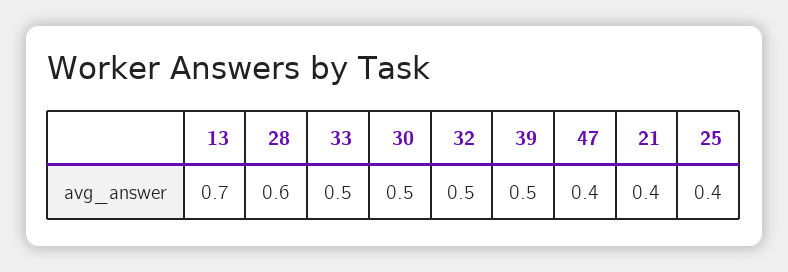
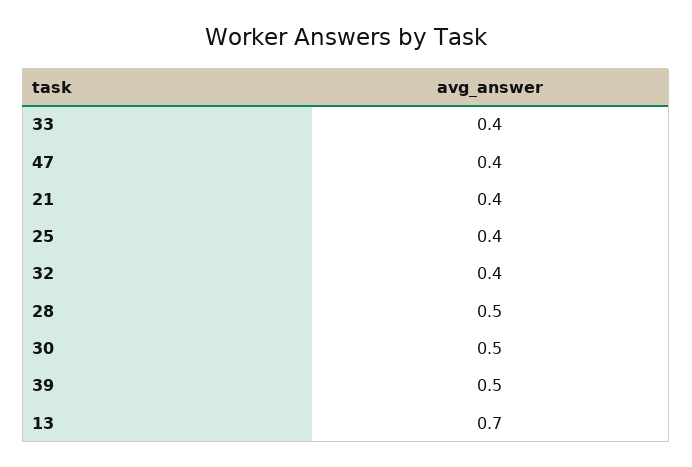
  {
    "13": 0.7,
-   "28": 0.6,
+   "28": 0.5,
-   "33": 0.5,
+   "33": 0.4,
    "30": 0.5,
-   "32": 0.5,
+   "32": 0.4,
    "39": 0.5,
    "47": 0.4,
    "21": 0.4,
    "25": 0.4
  }

